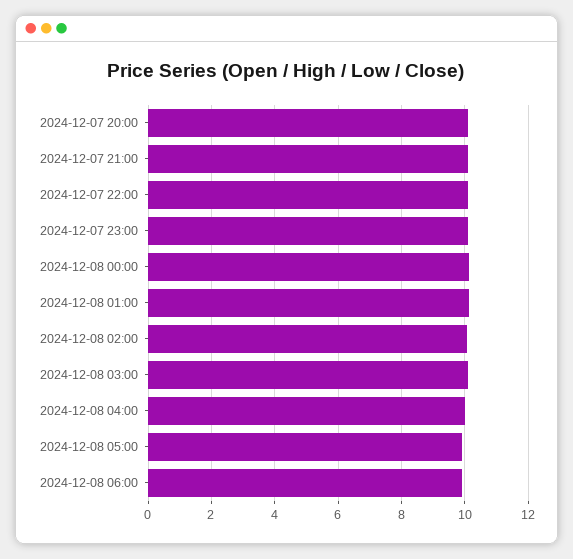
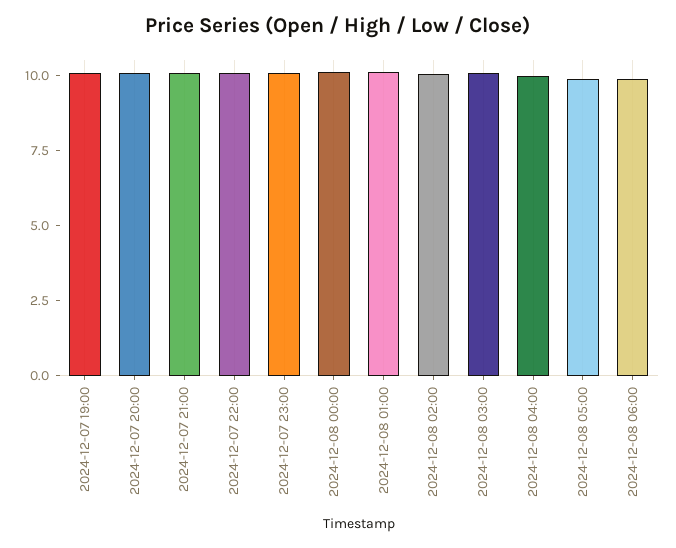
  {
    "2024-12-07 20:00": 10,
    "2024-12-07 21:00": 10,
    "2024-12-07 22:00": 10.2,
    "2024-12-07 23:00": 10.2,
    "2024-12-08 00:00": 10.2,
    "2024-12-08 01:00": 10.2,
    "2024-12-08 02:00": 10,
    "2024-12-08 03:00": 10.2,
    "2024-12-08 04:00": 10,
    "2024-12-08 05:00": 10,
-   "2024-12-08 06:00": 10
+   "2024-12-08 06:00": 10,
+   "2024-12-07 19:00": 10
  }

